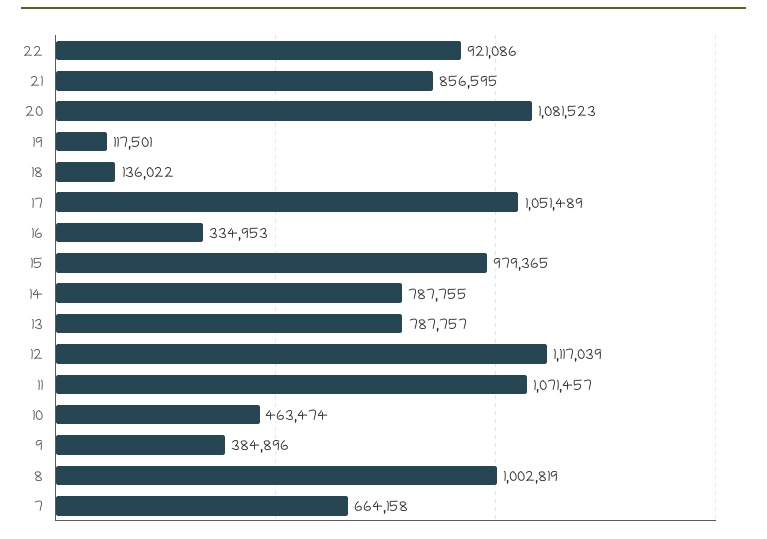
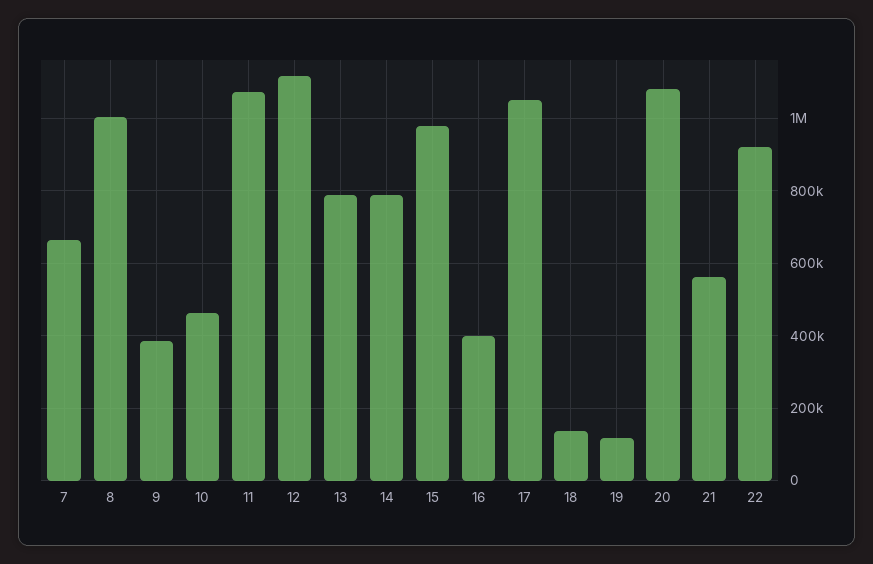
  {
    "22": 921086,
-   "21": 856595,
+   "21": 560000,
    "20": 1081523,
    "19": 117501,
    "18": 136022,
    "17": 1051489,
-   "16": 334953,
+   "16": 400000,
    "15": 979365,
    "14": 787755,
    "13": 787757,
    "12": 1117039,
    "11": 1071457,
    "10": 463474,
    "9": 384896,
    "8": 1002819,
    "7": 664158
  }

